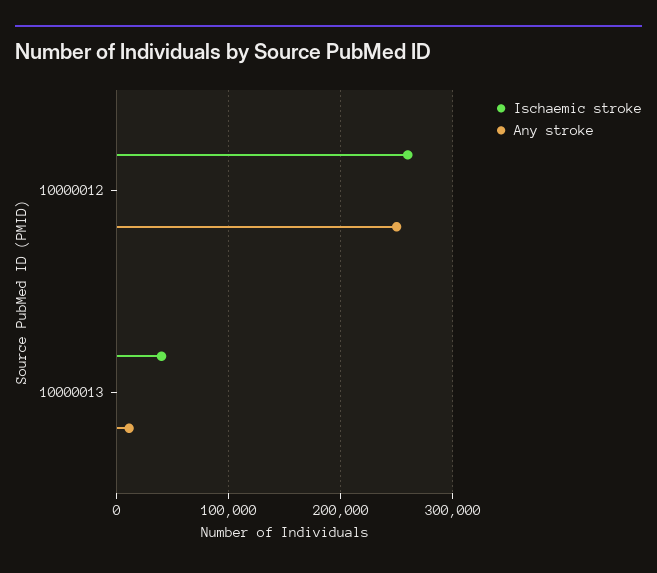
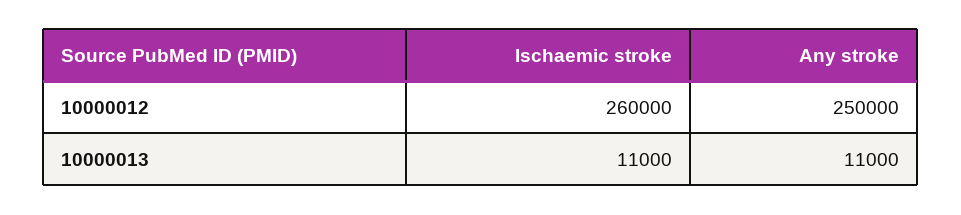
  {
    "Ischaemic stroke": {
      "10000012": 260000,
-     "10000013": 40000
+     "10000013": 11000
    },
    "Any stroke": {
      "10000012": 250000,
      "10000013": 11000
    }
  }

